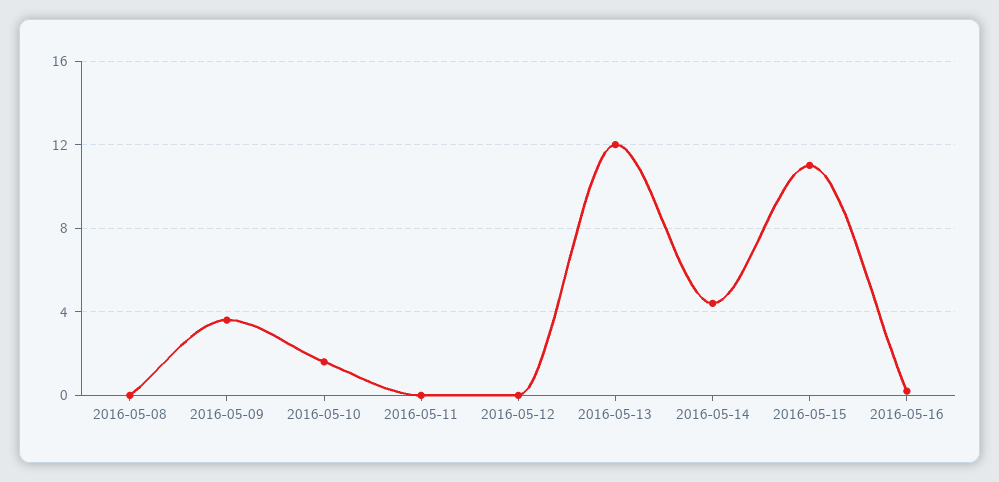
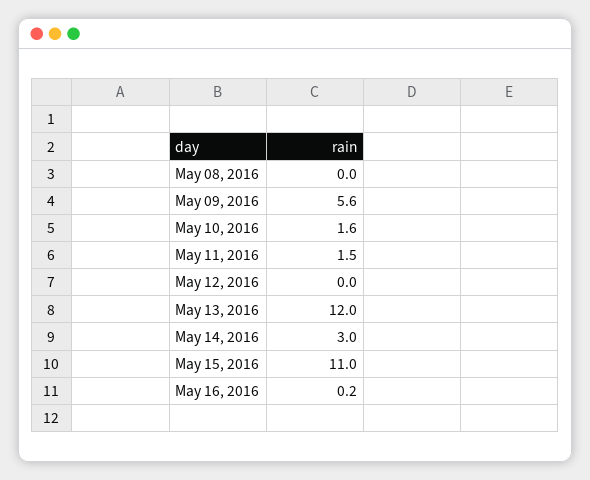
  {
    "2016-05-08": 0,
-   "2016-05-09": 3.5,
+   "2016-05-09": 5.6,
    "2016-05-10": 1.6,
-   "2016-05-11": 0,
+   "2016-05-11": 1.5,
    "2016-05-12": 0,
    "2016-05-13": 12,
-   "2016-05-14": 4.5,
+   "2016-05-14": 3,
    "2016-05-15": 11,
    "2016-05-16": 0.2
  }

